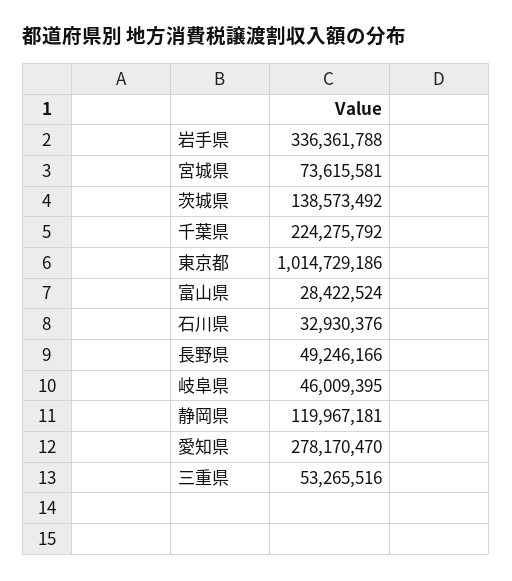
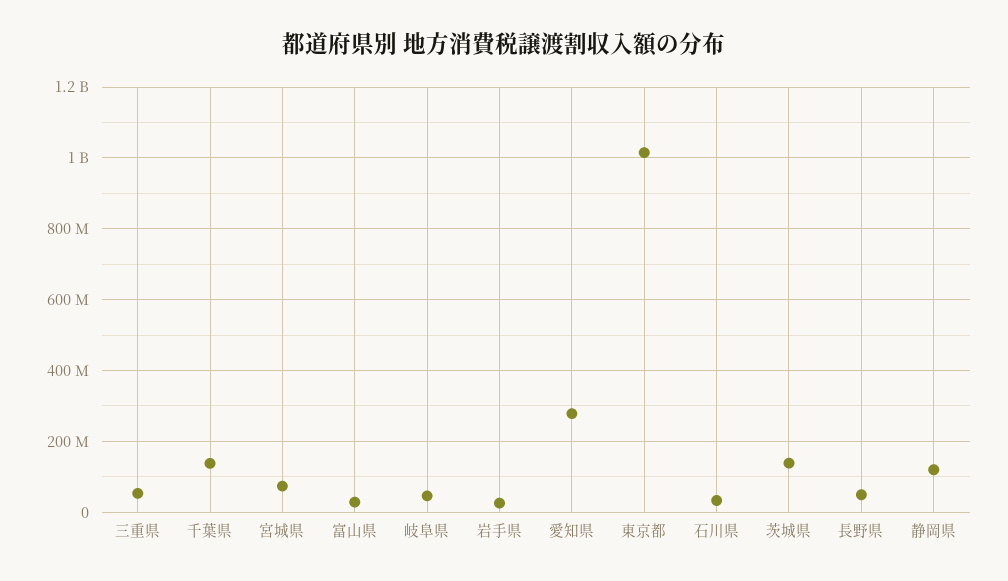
  {
-   "岩手県": 336361788,
+   "岩手県": 20000000,
    "宮城県": 73615581,
    "茨城県": 138573492,
-   "千葉県": 224275792,
+   "千葉県": 140000000,
    "東京都": 1014729186,
    "富山県": 28422524,
    "石川県": 32930376,
    "長野県": 49246166,
    "岐阜県": 46009395,
    "静岡県": 119967181,
    "愛知県": 278170470,
    "三重県": 53265516
  }

